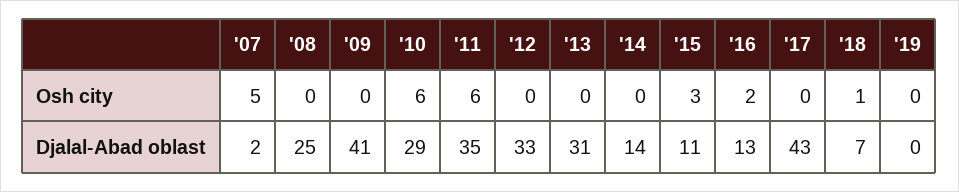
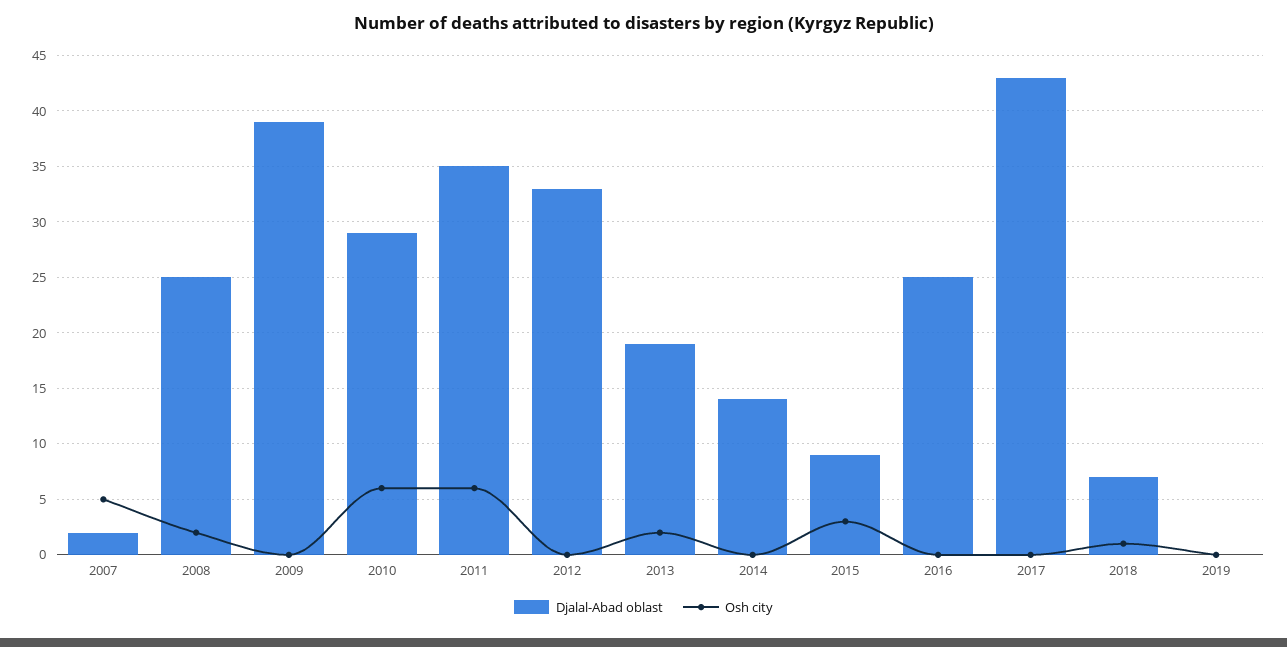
  {
    "Osh city": {
      "'07": 5,
-     "'08": 0,
+     "'08": 2,
      "'09": 0,
      "'10": 6,
      "'11": 6,
      "'12": 0,
-     "'13": 0,
+     "'13": 2,
      "'14": 0,
      "'15": 3,
-     "'16": 2,
+     "'16": 0,
      "'17": 0,
      "'18": 1,
      "'19": 0
    },
    "Djalal-Abad oblast": {
      "'07": 2,
      "'08": 25,
-     "'09": 41,
+     "'09": 39,
      "'10": 29,
      "'11": 35,
      "'12": 33,
-     "'13": 31,
+     "'13": 19,
      "'14": 14,
-     "'15": 11,
+     "'15": 9,
-     "'16": 13,
+     "'16": 25,
      "'17": 43,
      "'18": 7,
      "'19": 0
    }
  }

